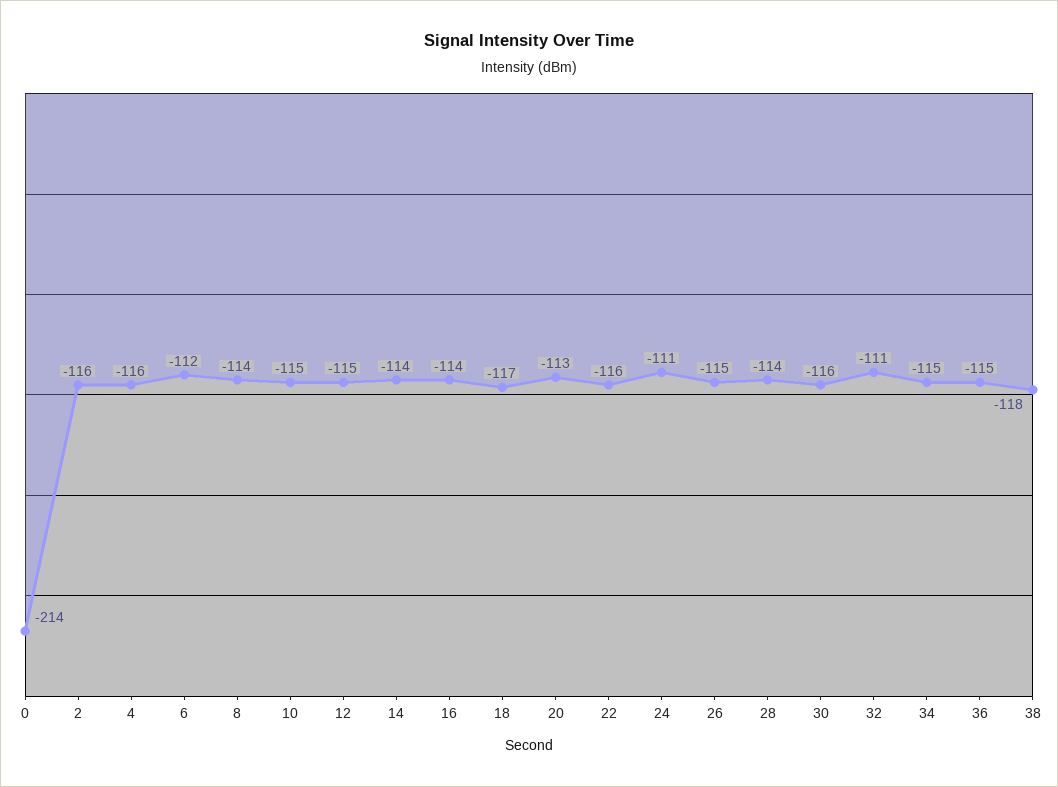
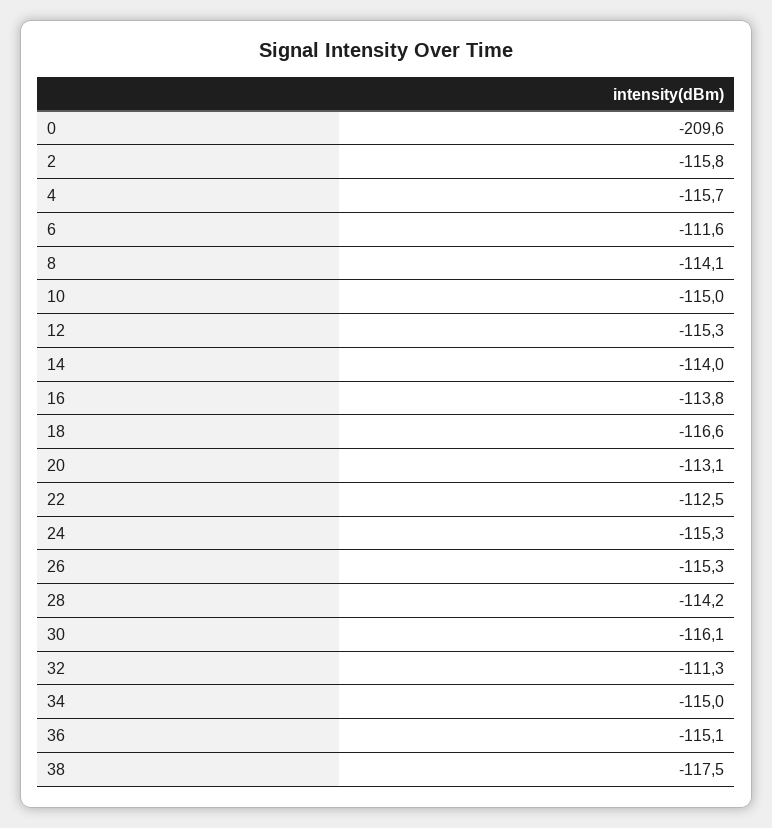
  {
-   "0": -214,
+   "0": -209.6,
    "2": -115.8,
    "4": -115.7,
    "6": -111.6,
    "8": -114.1,
    "10": -115,
    "12": -115.3,
    "14": -114,
    "16": -113.8,
    "18": -116.6,
    "20": -113.1,
-   "22": -116,
+   "22": -112.5,
-   "24": -111,
+   "24": -115.3,
    "26": -115.3,
    "28": -114.2,
    "30": -116.1,
    "32": -111.3,
    "34": -115,
    "36": -115.1,
    "38": -117.5
  }

